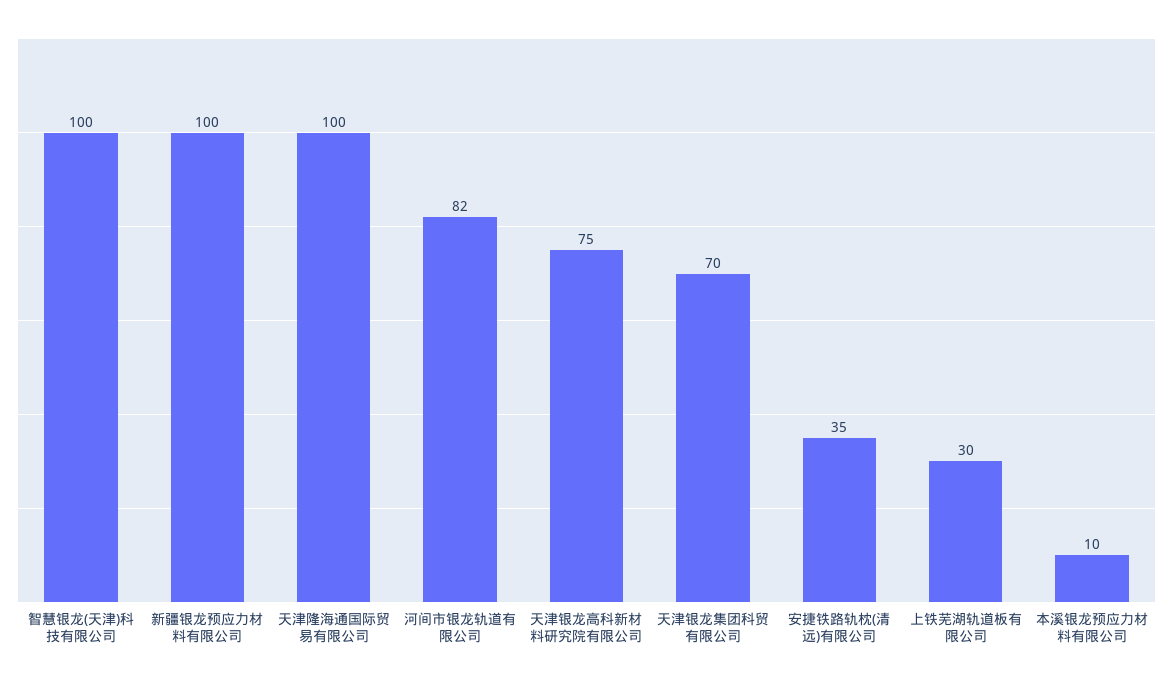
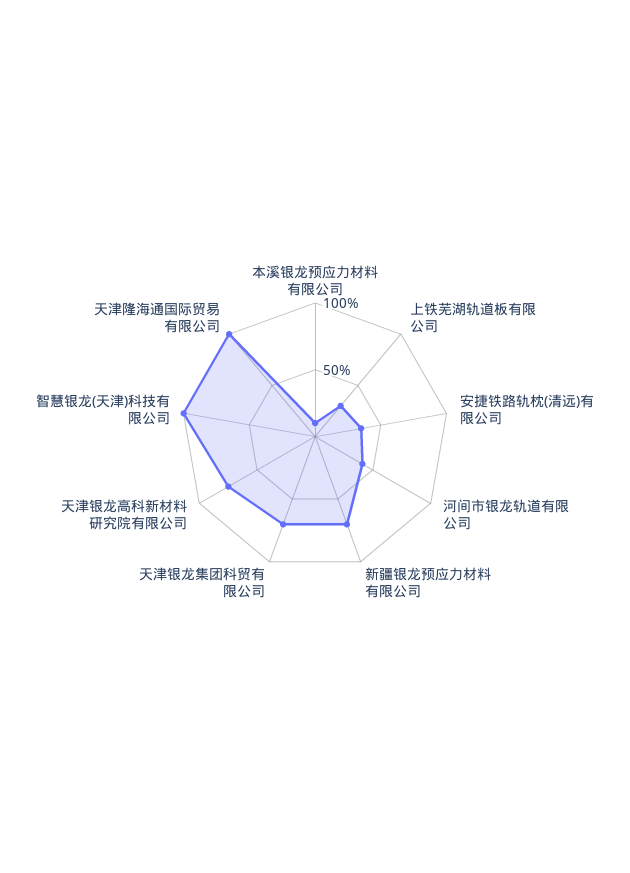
  {
    "智慧银龙(天津)科技有限公司": 100,
-   "新疆银龙预应力材料有限公司": 100,
+   "新疆银龙预应力材料有限公司": 70,
    "天津隆海通国际贸易有限公司": 100,
-   "河间市银龙轨道有限公司": 82,
+   "河间市银龙轨道有限公司": 40,
    "天津银龙高科新材料研究院有限公司": 75,
    "天津银龙集团科贸有限公司": 70,
    "安捷铁路轨枕(清远)有限公司": 35,
    "上铁芜湖轨道板有限公司": 30,
    "本溪银龙预应力材料有限公司": 10
  }

